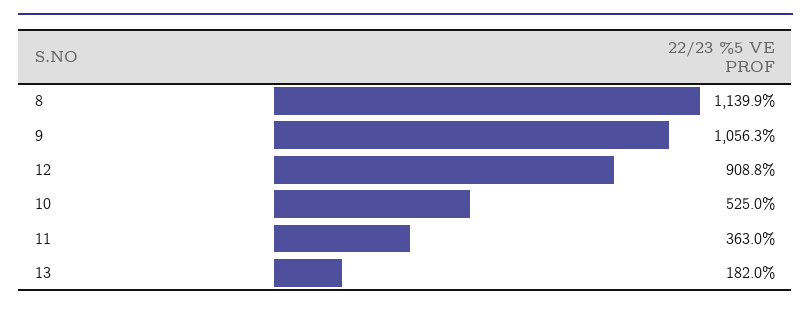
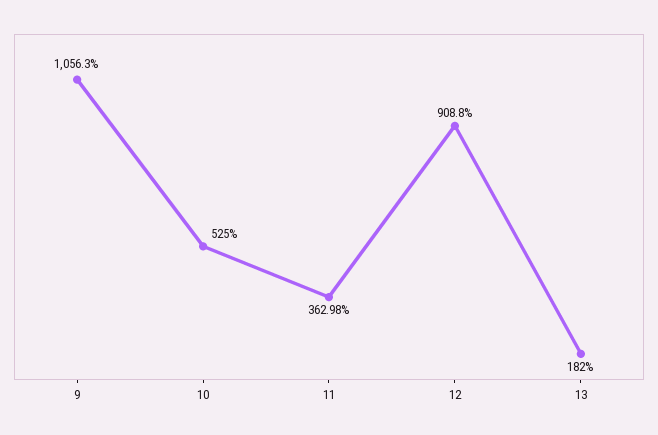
  {
-   "8": 1139.9,
    "9": 1056.3,
    "12": 908.8,
    "10": 525,
    "11": 362.98,
    "13": 182
  }

